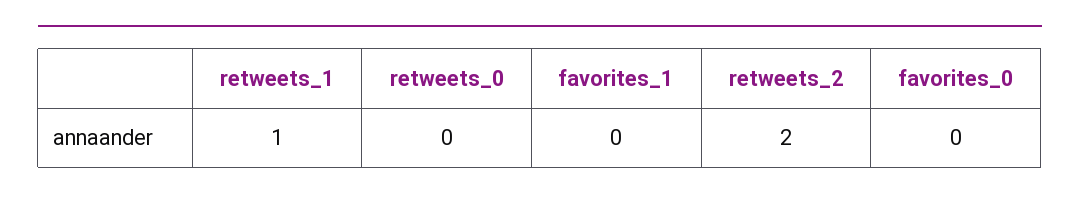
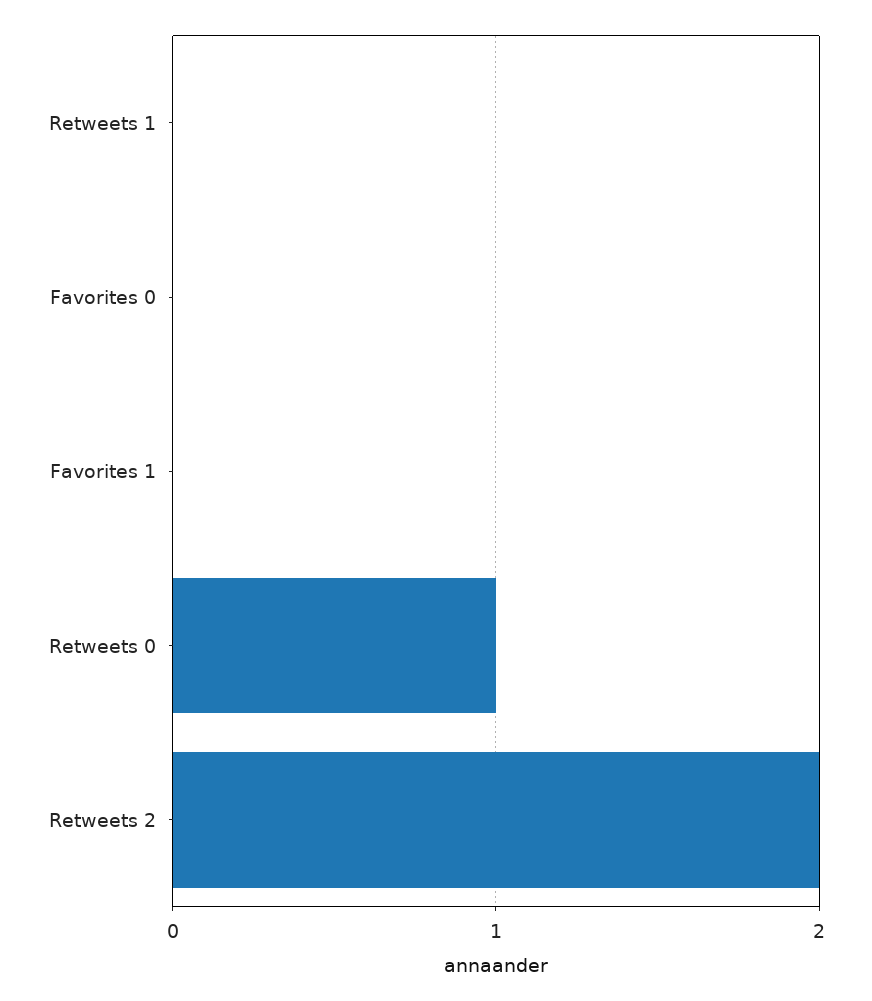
  {
-   "retweets_1": 1,
+   "retweets_1": 0,
-   "retweets_0": 0,
+   "retweets_0": 1,
    "favorites_1": 0,
    "retweets_2": 2,
    "favorites_0": 0
  }

